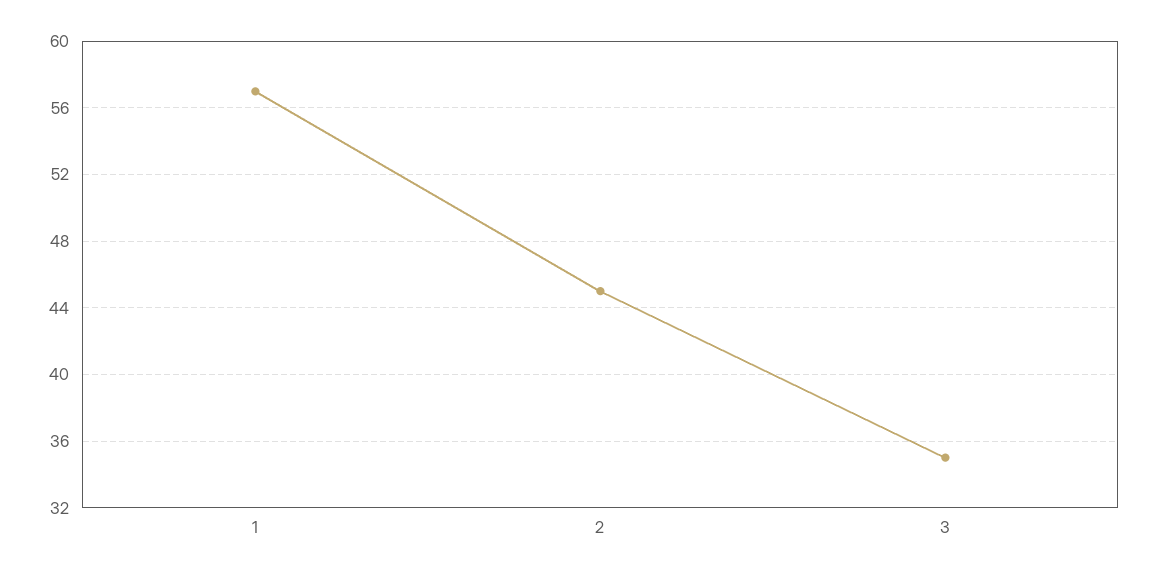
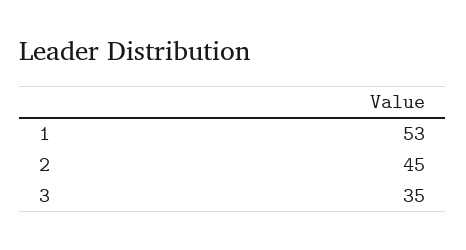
  {
-   "1": 57,
+   "1": 53,
    "2": 45,
    "3": 35
  }

